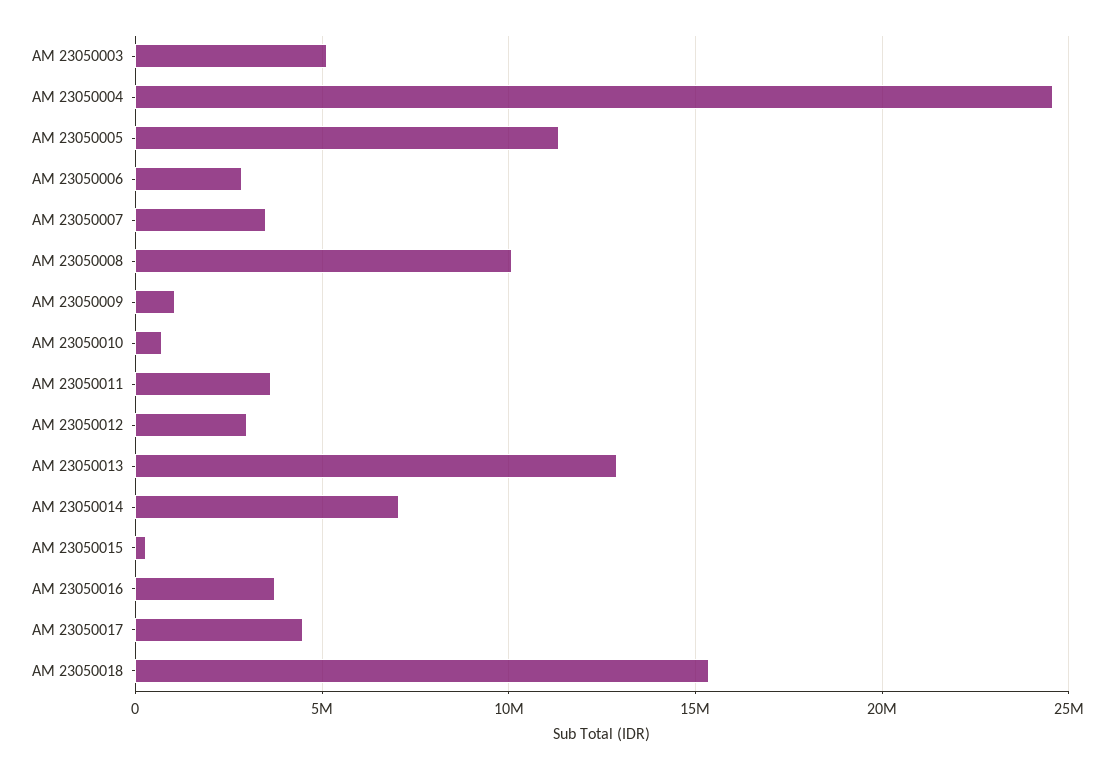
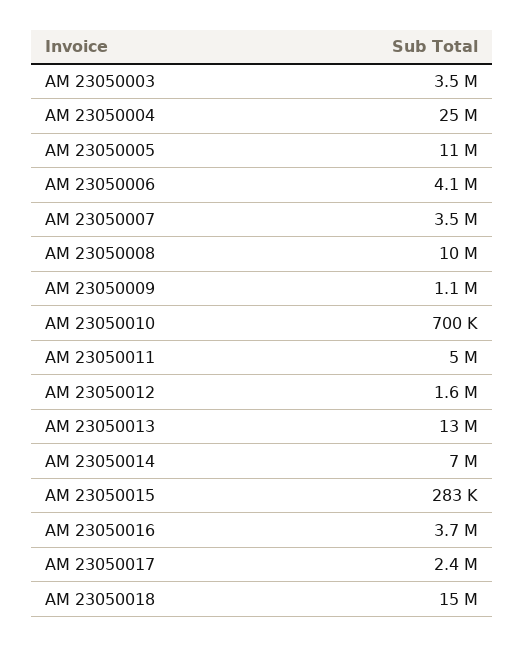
  {
-   "AM 23050003": 5000000,
+   "AM 23050003": 3500000,
    "AM 23050004": 25000000,
    "AM 23050005": 11000000,
-   "AM 23050006": 3000000,
+   "AM 23050006": 4100000,
    "AM 23050007": 3500000,
    "AM 23050008": 10000000,
    "AM 23050009": 1100000,
    "AM 23050010": 700000,
-   "AM 23050011": 3500000,
+   "AM 23050011": 5000000,
-   "AM 23050012": 3000000,
+   "AM 23050012": 1600000,
    "AM 23050013": 13000000,
    "AM 23050014": 7000000,
    "AM 23050015": 283000,
    "AM 23050016": 3700000,
-   "AM 23050017": 4500000,
+   "AM 23050017": 2400000,
    "AM 23050018": 15000000
  }

